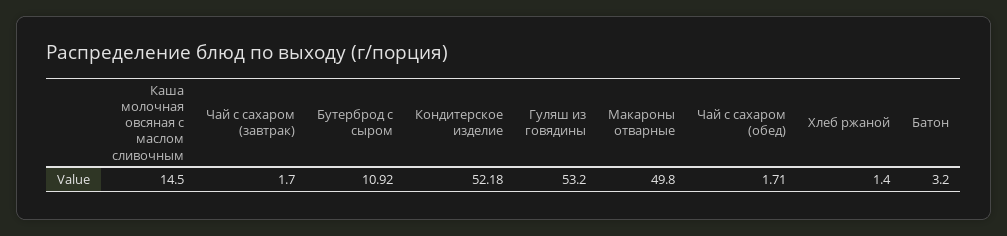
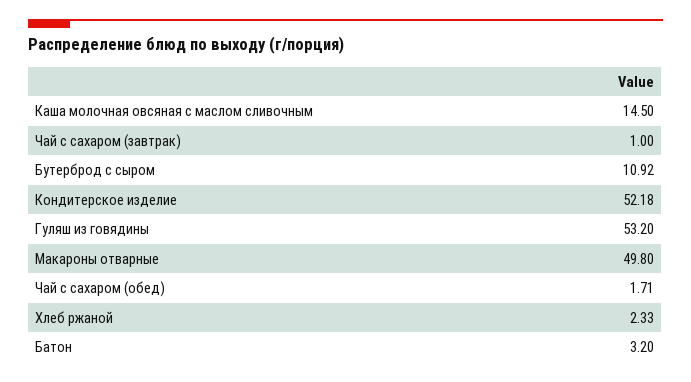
  {
    "Каша молочная овсяная с маслом сливочным": 14.5,
-   "Чай с сахаром (завтрак)": 1.7,
+   "Чай с сахаром (завтрак)": 1,
    "Бутерброд с сыром": 10.92,
    "Кондитерское изделие": 52.18,
    "Гуляш из говядины": 53.2,
    "Макароны отварные": 49.8,
    "Чай с сахаром (обед)": 1.71,
-   "Хлеб ржаной": 1.4,
+   "Хлеб ржаной": 2.33,
    "Батон": 3.2
  }

